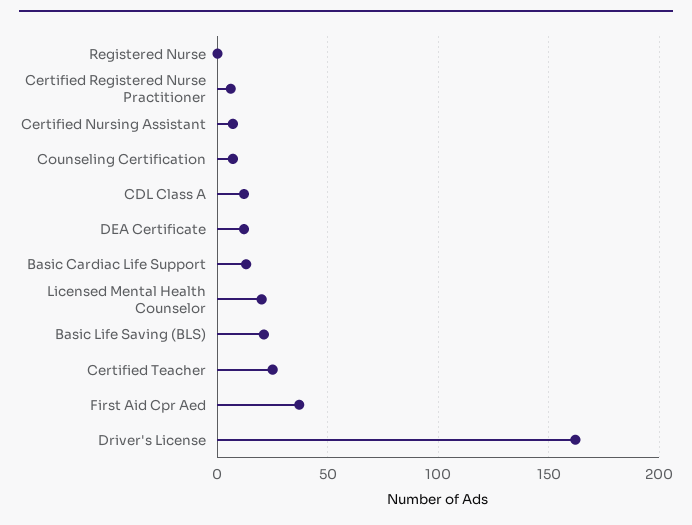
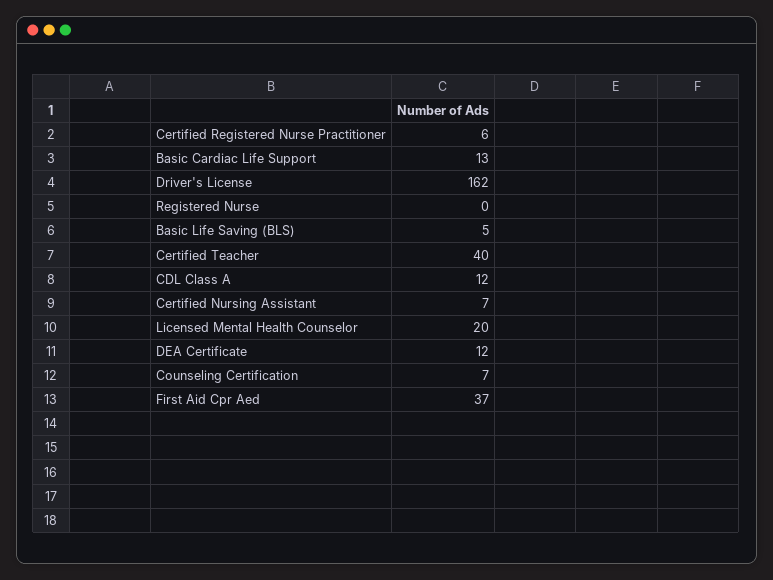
  {
    "Registered Nurse": 0,
    "Certified Registered Nurse Practitioner": 6,
    "Certified Nursing Assistant": 7,
    "Counseling Certification": 7,
    "CDL Class A": 12,
    "DEA Certificate": 12,
    "Basic Cardiac Life Support": 13,
    "Licensed Mental Health Counselor": 20,
-   "Basic Life Saving (BLS)": 20,
+   "Basic Life Saving (BLS)": 5,
-   "Certified Teacher": 25,
+   "Certified Teacher": 40,
    "First Aid Cpr Aed": 37,
    "Driver's License": 162
  }

